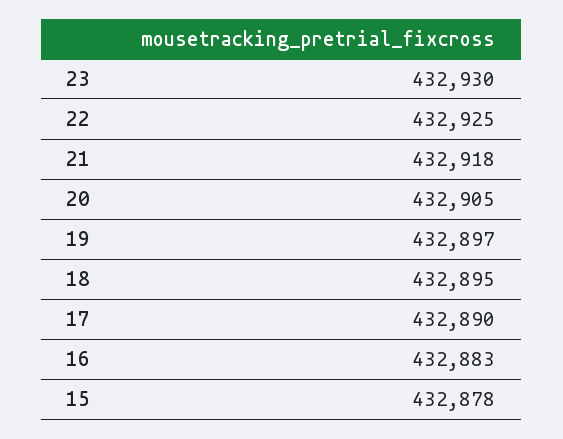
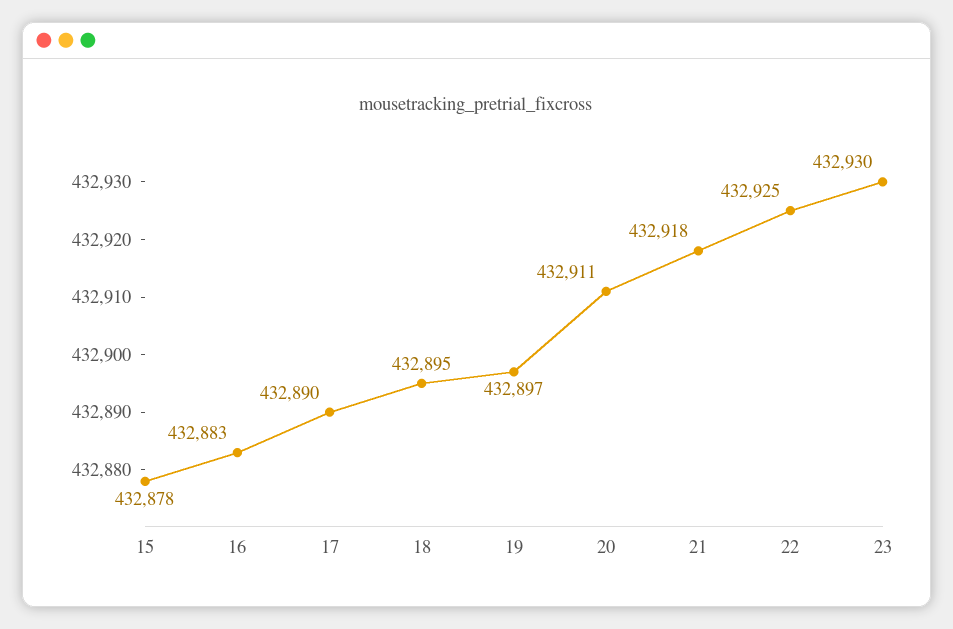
  {
    "23": 432930,
    "22": 432925,
    "21": 432918,
-   "20": 432905,
+   "20": 432911,
    "19": 432897,
    "18": 432895,
    "17": 432890,
    "16": 432883,
    "15": 432878
  }

